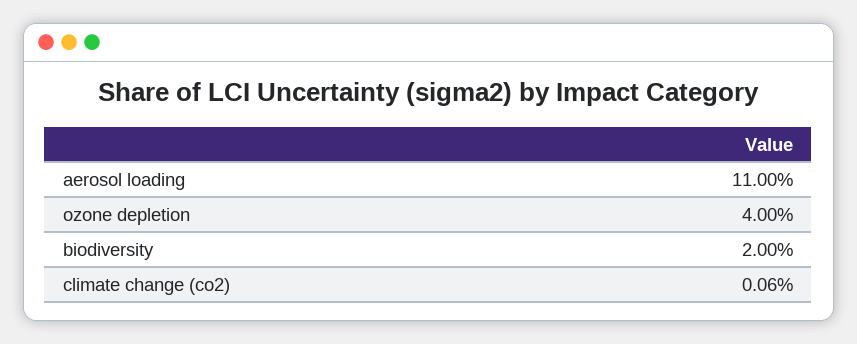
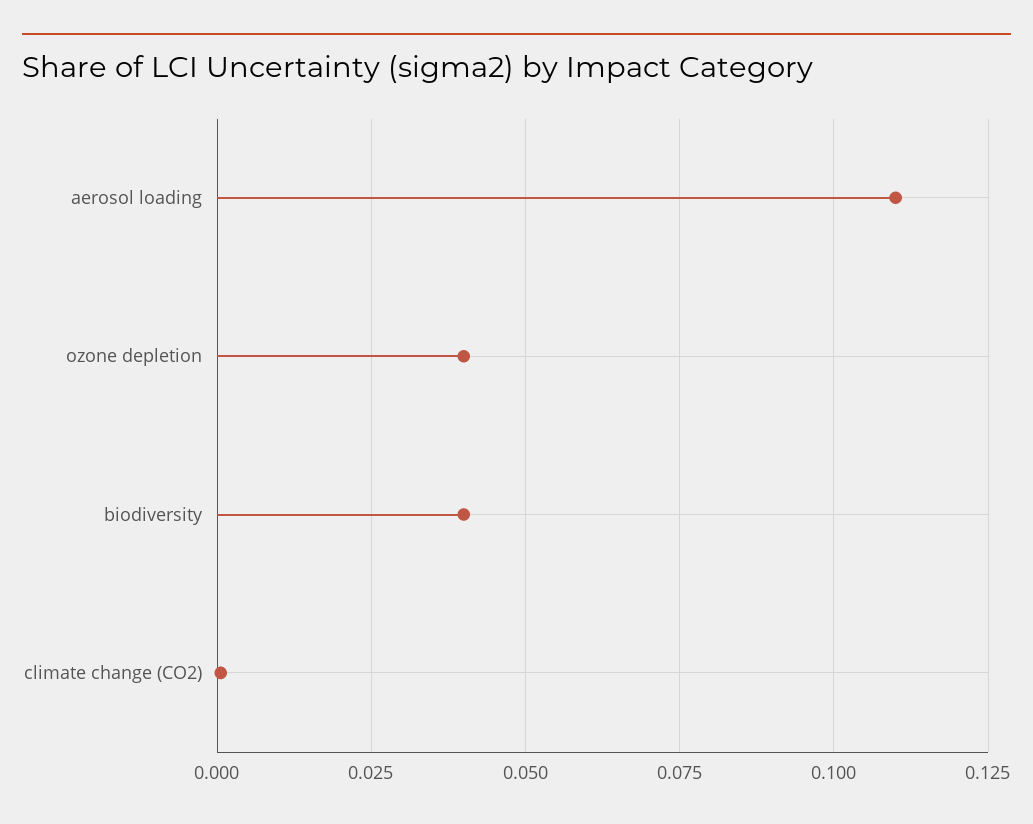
  {
    "aerosol loading": 0.11,
    "ozone depletion": 0.04,
-   "biodiversity": 0.02,
+   "biodiversity": 0.04,
    "climate change (co2)": 0.0006
  }

